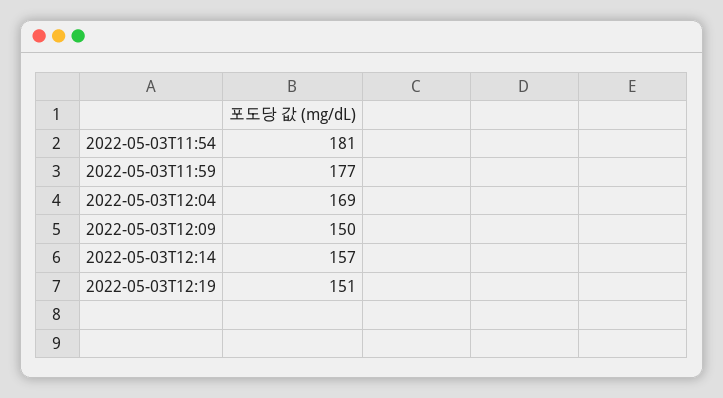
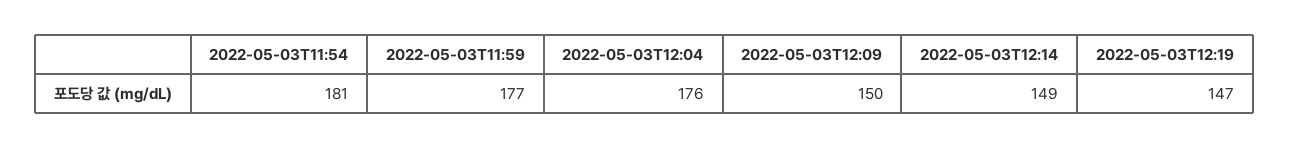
  {
    "2022-05-03T11:54": 181,
    "2022-05-03T11:59": 177,
-   "2022-05-03T12:04": 169,
+   "2022-05-03T12:04": 176,
    "2022-05-03T12:09": 150,
-   "2022-05-03T12:14": 157,
+   "2022-05-03T12:14": 149,
-   "2022-05-03T12:19": 151
+   "2022-05-03T12:19": 147
  }

